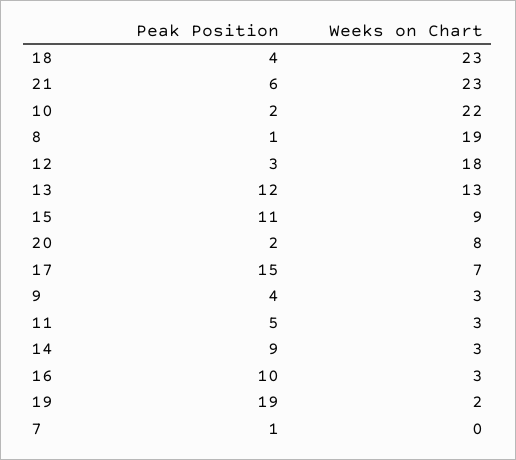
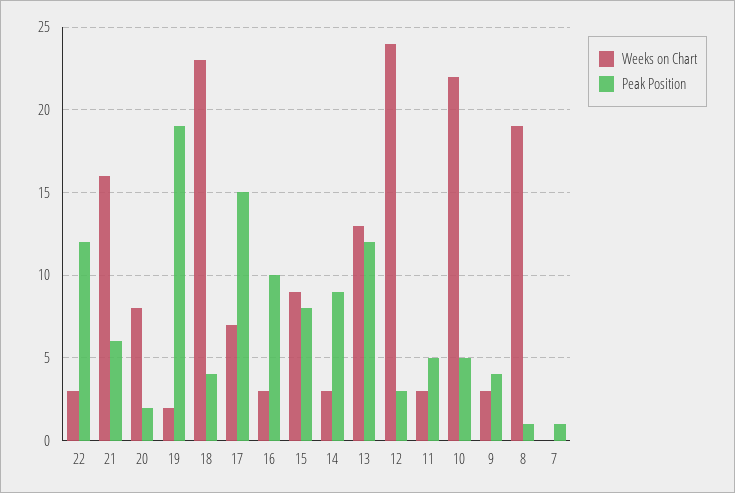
  {
    "Peak Position": {
      "18": 4,
      "21": 6,
-     "10": 2,
+     "10": 5,
      "8": 1,
      "12": 3,
      "13": 12,
-     "15": 11,
+     "15": 8,
      "20": 2,
      "17": 15,
      "9": 4,
      "11": 5,
      "14": 9,
      "16": 10,
      "19": 19,
-     "7": 1
+     "7": 1,
+     "22": 12
    },
    "Weeks on Chart": {
      "18": 23,
-     "21": 23,
+     "21": 16,
      "10": 22,
      "8": 19,
-     "12": 18,
+     "12": 24,
      "13": 13,
      "15": 9,
      "20": 8,
      "17": 7,
      "9": 3,
      "11": 3,
      "14": 3,
      "16": 3,
      "19": 2,
-     "7": 0
+     "7": 0,
+     "22": 3
    }
  }

